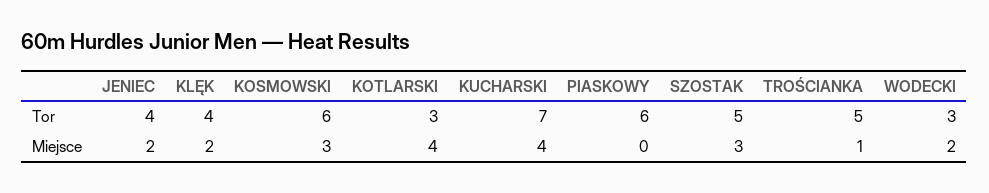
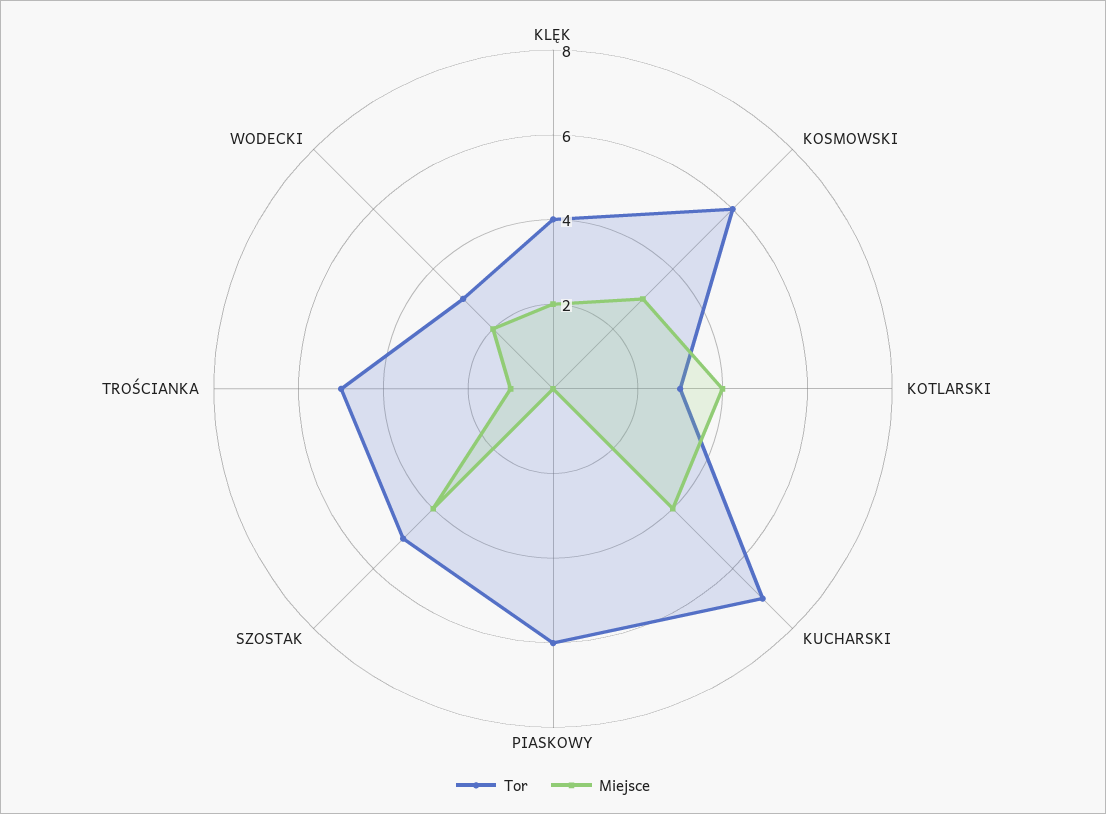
  {
    "Tor": {
-     "JENIEC": 4,
      "KLĘK": 4,
      "KOSMOWSKI": 6,
      "KOTLARSKI": 3,
      "KUCHARSKI": 7,
      "PIASKOWY": 6,
      "SZOSTAK": 5,
      "TROŚCIANKA": 5,
      "WODECKI": 3
    },
    "Miejsce": {
-     "JENIEC": 2,
      "KLĘK": 2,
      "KOSMOWSKI": 3,
      "KOTLARSKI": 4,
      "KUCHARSKI": 4,
      "PIASKOWY": 0,
-     "SZOSTAK": 3,
+     "SZOSTAK": 4,
      "TROŚCIANKA": 1,
      "WODECKI": 2
    }
  }

